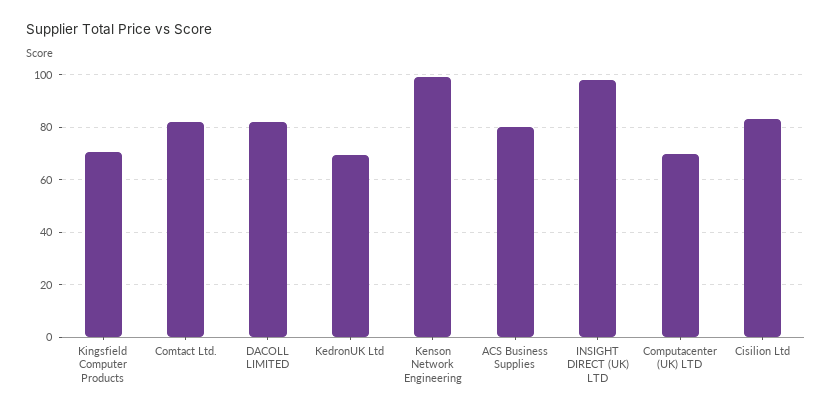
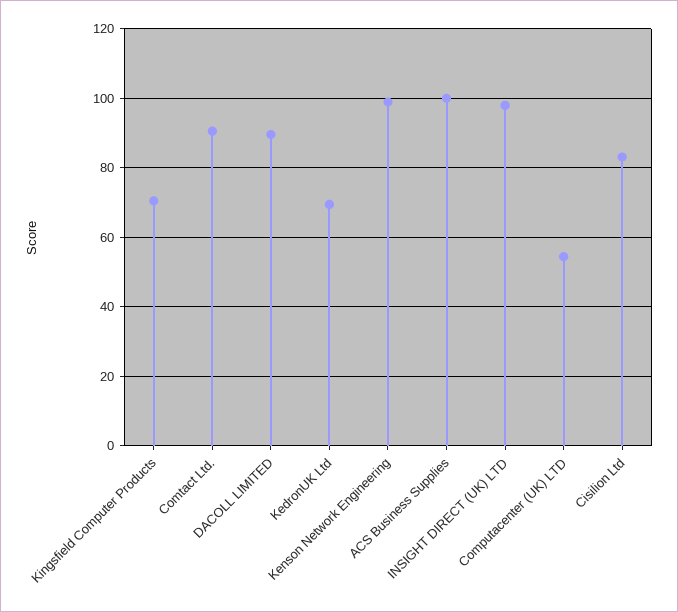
  {
    "Kingsfield Computer Products": 70,
-   "Comtact Ltd.": 82.5,
+   "Comtact Ltd.": 90,
-   "DACOLL LIMITED": 82.5,
+   "DACOLL LIMITED": 90,
    "KedronUK Ltd": 70,
    "Kenson Network Engineering": 98,
-   "ACS Business Supplies": 80,
+   "ACS Business Supplies": 100,
    "INSIGHT DIRECT (UK) LTD": 98,
-   "Computacenter (UK) LTD": 70,
+   "Computacenter (UK) LTD": 54,
    "Cisilion Ltd": 84
  }

